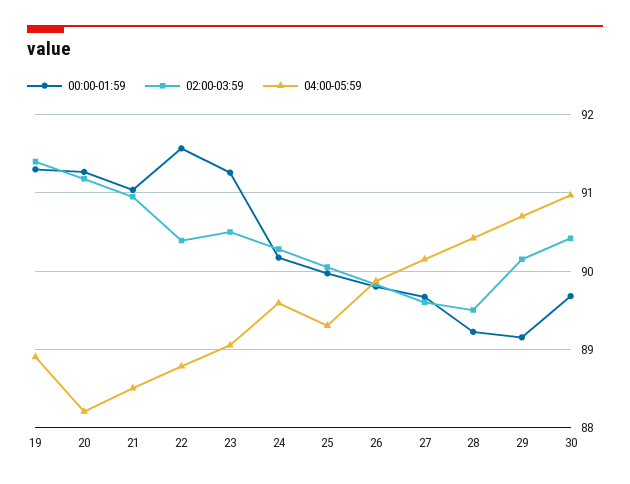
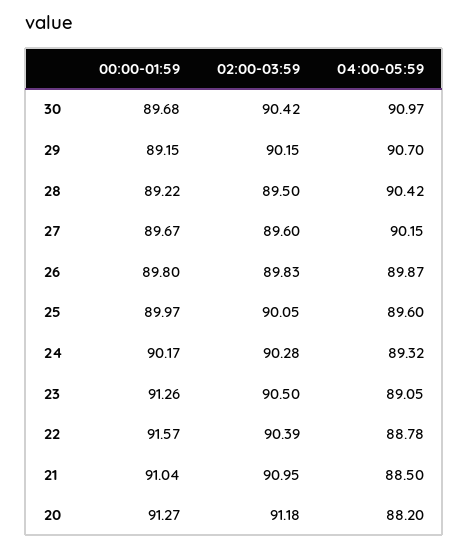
  {
    "00:00-01:59": {
-     "19": 91.3,
      "20": 91.27,
      "21": 91.04,
      "22": 91.57,
      "23": 91.26,
      "24": 90.17,
      "25": 89.97,
      "26": 89.8,
      "27": 89.67,
      "28": 89.22,
      "29": 89.15,
      "30": 89.68
    },
    "02:00-03:59": {
-     "19": 91.4,
      "20": 91.18,
      "21": 90.95,
      "22": 90.39,
      "23": 90.5,
      "24": 90.28,
      "25": 90.05,
      "26": 89.83,
      "27": 89.6,
      "28": 89.5,
      "29": 90.15,
      "30": 90.42
    },
    "04:00-05:59": {
-     "19": 88.9,
      "20": 88.2,
      "21": 88.5,
      "22": 88.78,
      "23": 89.05,
-     "24": 89.6,
+     "24": 89.32,
-     "25": 89.3,
+     "25": 89.6,
      "26": 89.87,
      "27": 90.15,
      "28": 90.42,
      "29": 90.7,
      "30": 90.97
    }
  }

